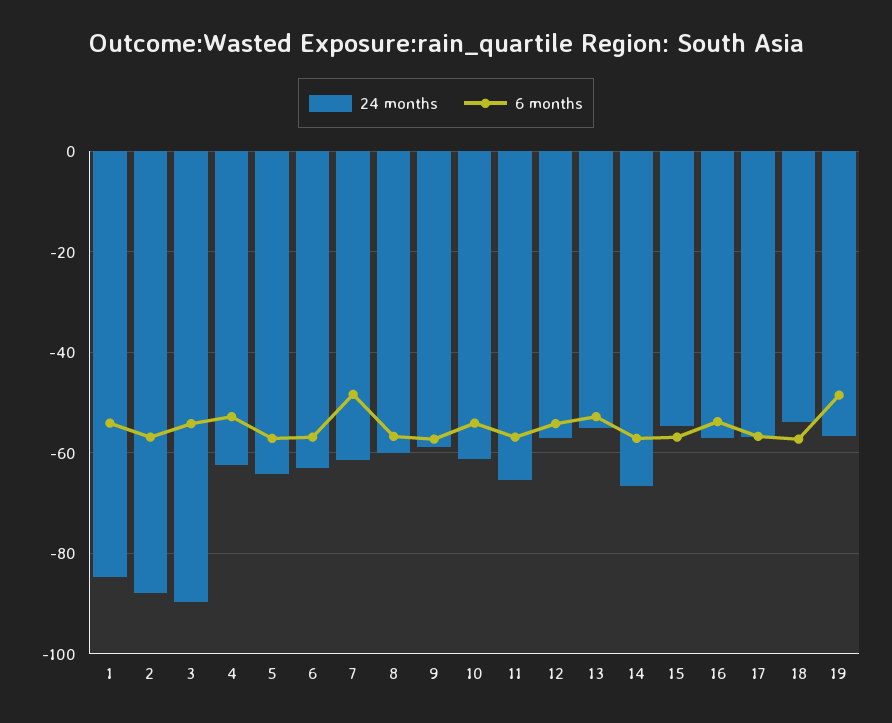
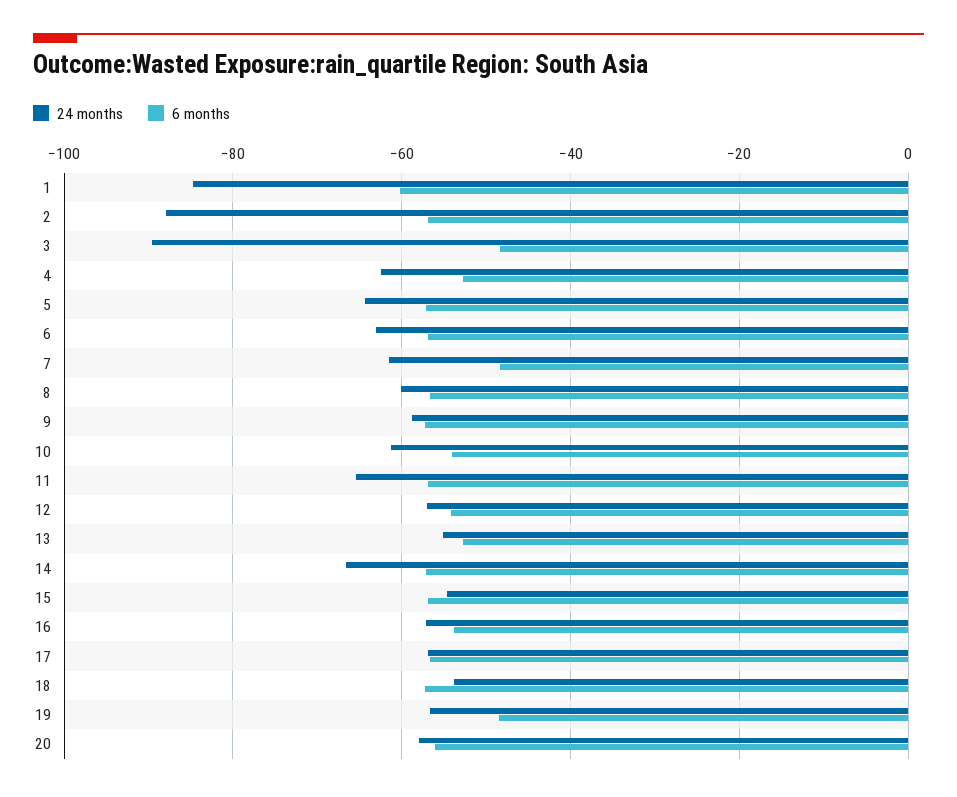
  {
    "24 months": {
      "1": -84,
      "2": -88,
      "3": -90,
      "4": -62,
      "5": -64,
      "6": -64,
      "7": -62,
      "8": -60,
      "9": -58,
      "10": -62,
      "11": -66,
      "12": -58,
      "13": -56,
      "14": -66,
      "15": -54,
      "16": -58,
      "17": -56,
      "18": -54,
-     "19": -56
+     "19": -56,
+     "20": -58
    },
    "6 months": {
-     "1": -54,
+     "1": -60,
      "2": -56,
-     "3": -54,
+     "3": -48,
      "4": -52,
      "5": -58,
      "6": -56,
      "7": -48,
      "8": -56,
      "9": -58,
      "10": -54,
      "11": -56,
      "12": -54,
      "13": -52,
      "14": -58,
      "15": -56,
      "16": -54,
      "17": -56,
      "18": -58,
-     "19": -48
+     "19": -48,
+     "20": -56
    }
  }

